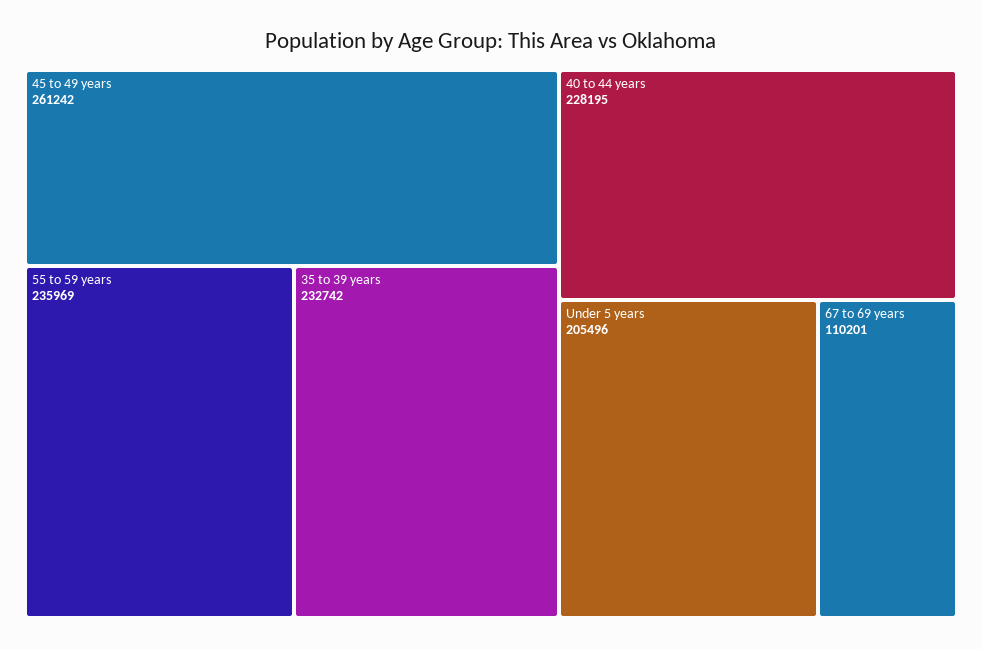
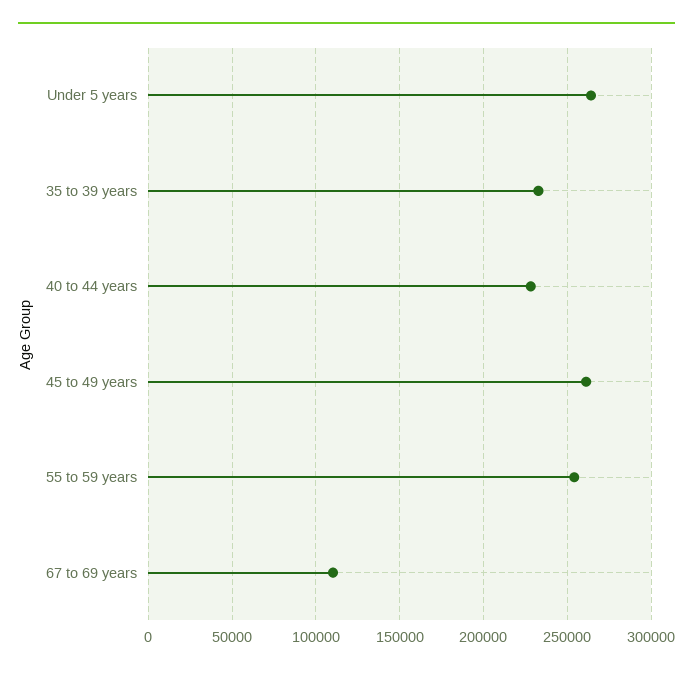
  {
    "45 to 49 years": 261242,
-   "55 to 59 years": 235969,
+   "55 to 59 years": 255000,
    "35 to 39 years": 232742,
    "40 to 44 years": 228195,
-   "Under 5 years": 205496,
+   "Under 5 years": 265000,
    "67 to 69 years": 110201
  }

